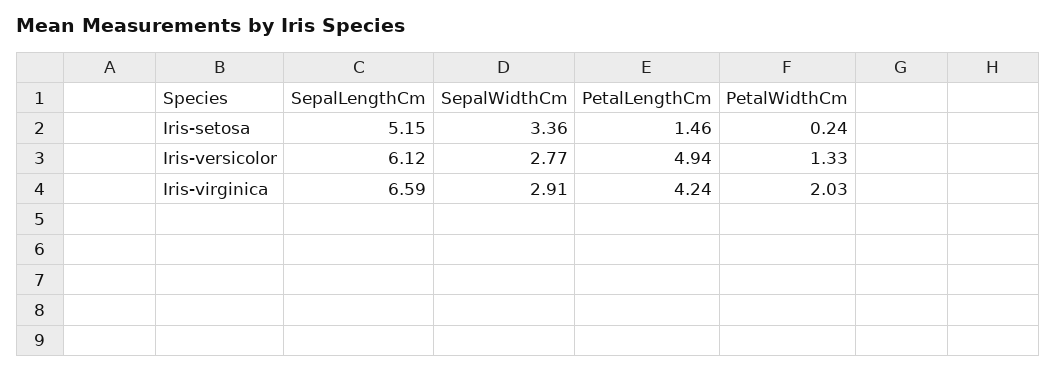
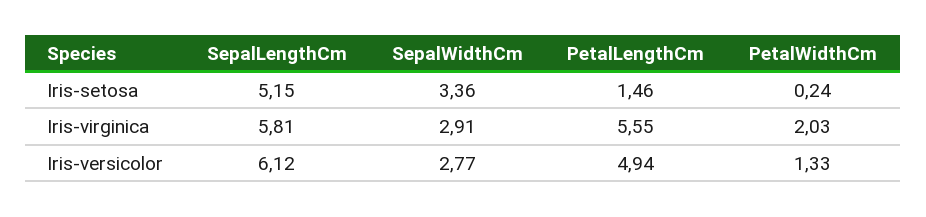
  {
    "SepalLengthCm": {
      "Iris-setosa": 5.15,
      "Iris-versicolor": 6.12,
-     "Iris-virginica": 6.59
+     "Iris-virginica": 5.81
    },
    "SepalWidthCm": {
      "Iris-setosa": 3.36,
      "Iris-versicolor": 2.77,
      "Iris-virginica": 2.91
    },
    "PetalLengthCm": {
      "Iris-setosa": 1.46,
      "Iris-versicolor": 4.94,
-     "Iris-virginica": 4.24
+     "Iris-virginica": 5.55
    },
    "PetalWidthCm": {
      "Iris-setosa": 0.24,
      "Iris-versicolor": 1.33,
      "Iris-virginica": 2.03
    }
  }

